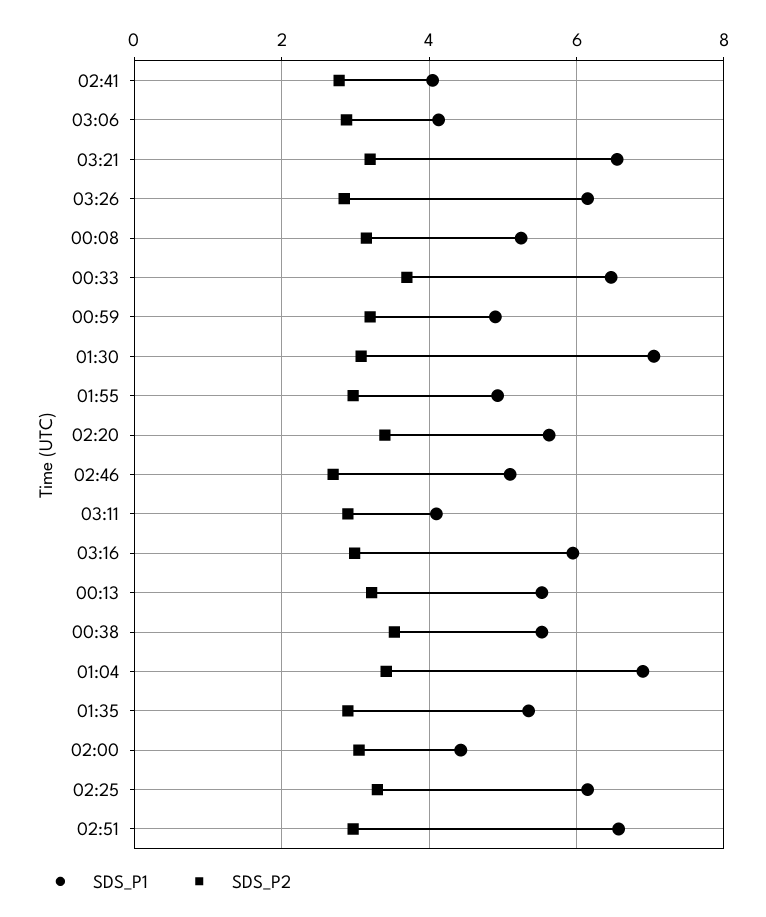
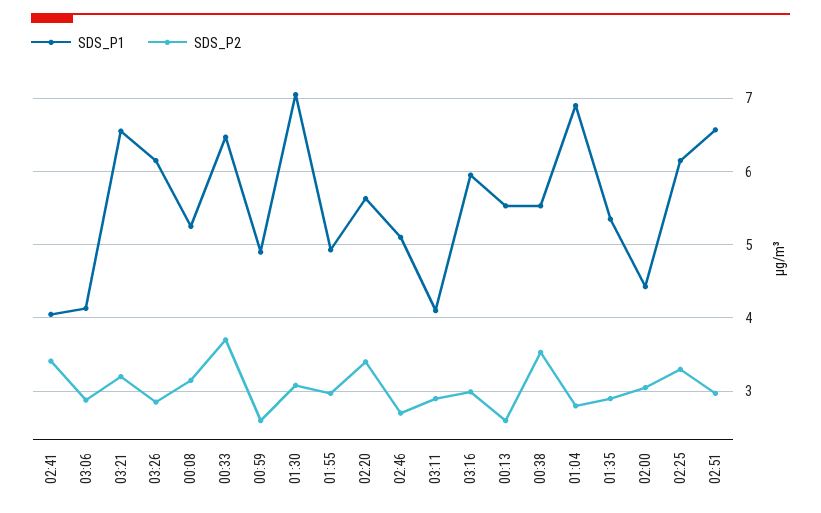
  {
    "SDS_P1": {
      "02:41": 4.1,
      "03:06": 4.1,
      "03:21": 6.6,
      "03:26": 6.2,
      "00:08": 5.3,
      "00:33": 6.5,
      "00:59": 4.9,
      "01:30": 7.1,
      "01:55": 4.9,
      "02:20": 5.6,
      "02:46": 5.1,
      "03:11": 4.1,
      "03:16": 6,
      "00:13": 5.5,
      "00:38": 5.5,
      "01:04": 6.9,
      "01:35": 5.4,
      "02:00": 4.4,
      "02:25": 6.2,
      "02:51": 6.6
    },
    "SDS_P2": {
-     "02:41": 2.8,
+     "02:41": 3.4,
      "03:06": 2.9,
      "03:21": 3.2,
      "03:26": 2.9,
      "00:08": 3.2,
      "00:33": 3.7,
-     "00:59": 3.2,
+     "00:59": 2.6,
      "01:30": 3.1,
      "01:55": 3,
      "02:20": 3.4,
      "02:46": 2.7,
      "03:11": 2.9,
      "03:16": 3,
-     "00:13": 3.2,
+     "00:13": 2.6,
      "00:38": 3.5,
-     "01:04": 3.4,
+     "01:04": 2.8,
      "01:35": 2.9,
      "02:00": 3.1,
      "02:25": 3.3,
      "02:51": 3
    }
  }

